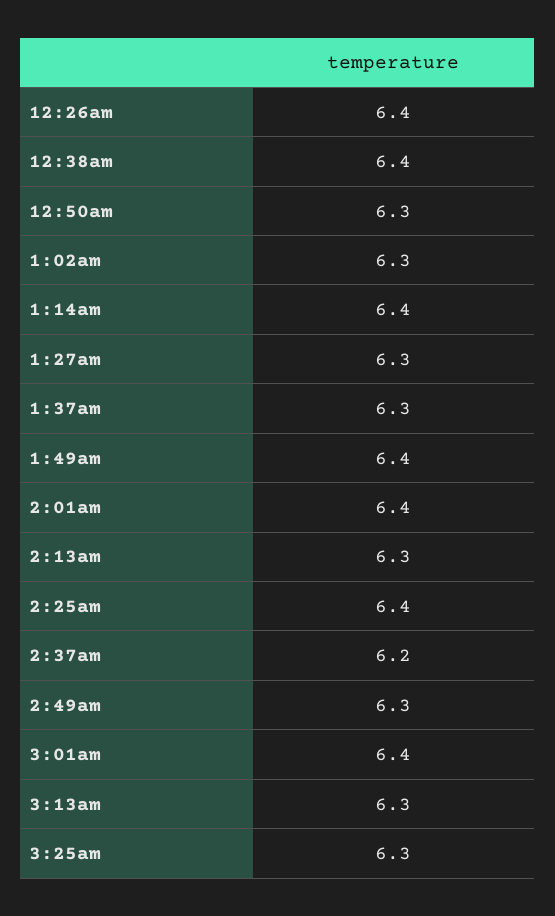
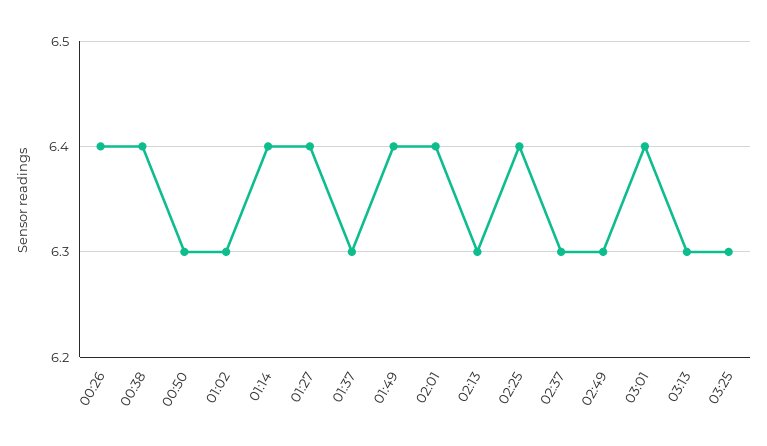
  {
    "12:26am": 6.4,
    "12:38am": 6.4,
    "12:50am": 6.3,
    "1:02am": 6.3,
    "1:14am": 6.4,
-   "1:27am": 6.3,
+   "1:27am": 6.4,
    "1:37am": 6.3,
    "1:49am": 6.4,
    "2:01am": 6.4,
    "2:13am": 6.3,
    "2:25am": 6.4,
-   "2:37am": 6.2,
+   "2:37am": 6.3,
    "2:49am": 6.3,
    "3:01am": 6.4,
    "3:13am": 6.3,
    "3:25am": 6.3
  }

